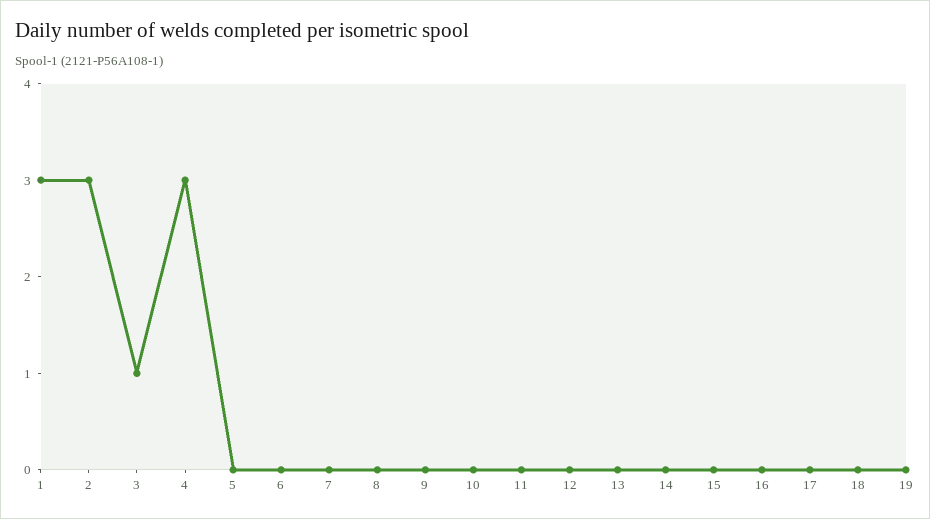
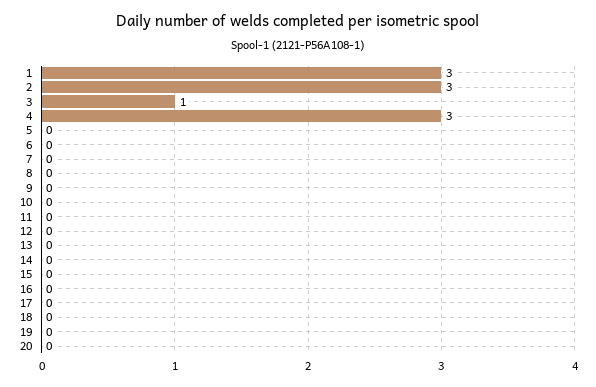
  {
    "1": 3,
    "2": 3,
    "3": 1,
    "4": 3,
    "5": 0,
    "6": 0,
    "7": 0,
    "8": 0,
    "9": 0,
    "10": 0,
    "11": 0,
    "12": 0,
    "13": 0,
    "14": 0,
    "15": 0,
    "16": 0,
    "17": 0,
    "18": 0,
-   "19": 0
+   "19": 0,
+   "20": 0
  }

